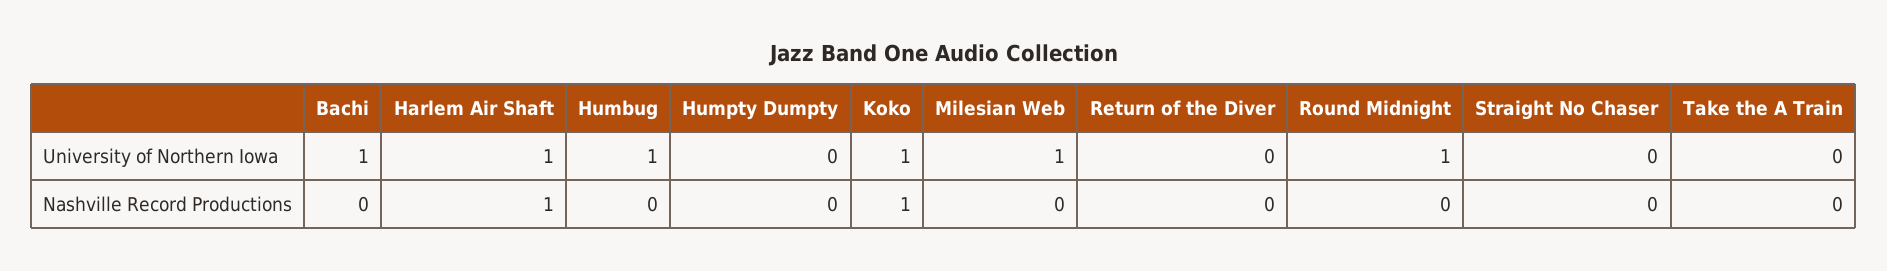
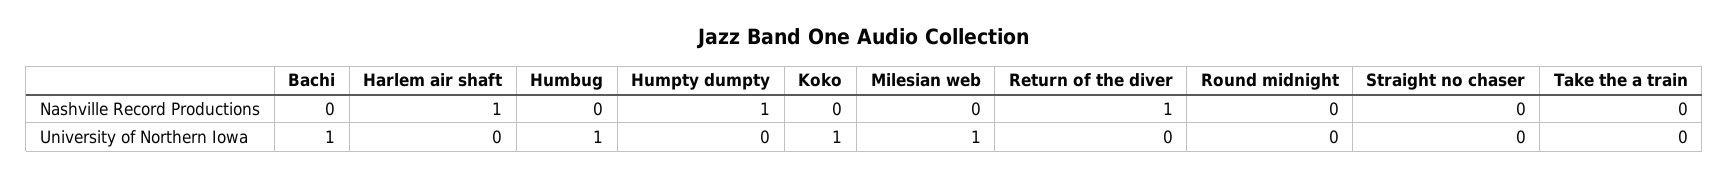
  {
    "Bachi": {
      "University of Northern Iowa": 1,
      "Nashville Record Productions": 0
    },
    "Harlem Air Shaft": {
-     "University of Northern Iowa": 1,
+     "University of Northern Iowa": 0,
      "Nashville Record Productions": 1
    },
    "Humbug": {
      "University of Northern Iowa": 1,
      "Nashville Record Productions": 0
    },
    "Humpty Dumpty": {
      "University of Northern Iowa": 0,
-     "Nashville Record Productions": 0
+     "Nashville Record Productions": 1
    },
    "Koko": {
      "University of Northern Iowa": 1,
-     "Nashville Record Productions": 1
+     "Nashville Record Productions": 0
    },
    "Milesian Web": {
      "University of Northern Iowa": 1,
      "Nashville Record Productions": 0
    },
    "Return of the Diver": {
      "University of Northern Iowa": 0,
-     "Nashville Record Productions": 0
+     "Nashville Record Productions": 1
    },
    "Round Midnight": {
-     "University of Northern Iowa": 1,
+     "University of Northern Iowa": 0,
      "Nashville Record Productions": 0
    },
    "Straight No Chaser": {
      "University of Northern Iowa": 0,
      "Nashville Record Productions": 0
    },
    "Take the A Train": {
      "University of Northern Iowa": 0,
      "Nashville Record Productions": 0
    }
  }

